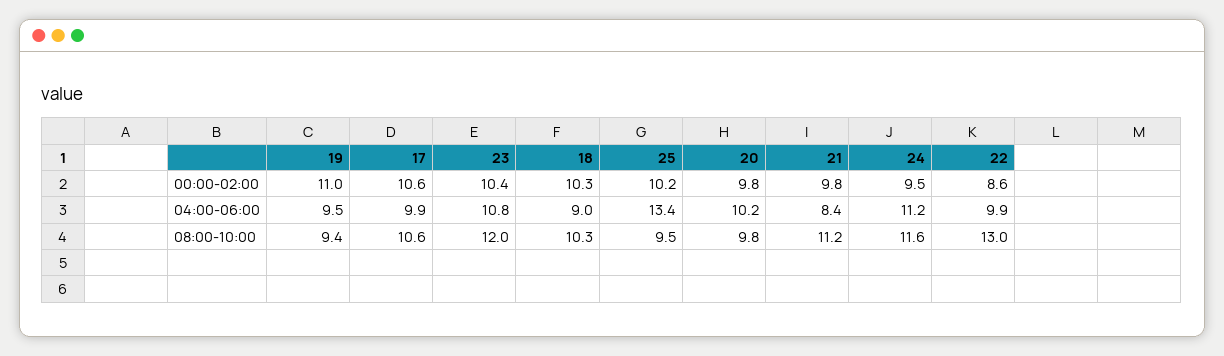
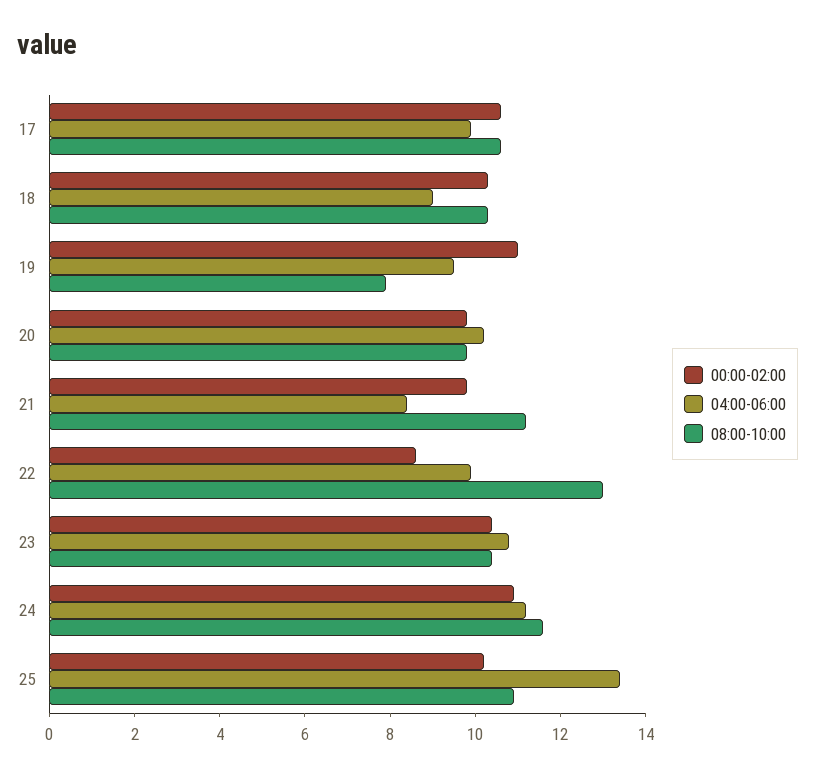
  {
    "00:00-02:00": {
      "19": 11,
      "17": 10.6,
      "23": 10.4,
      "18": 10.3,
      "25": 10.2,
      "20": 9.8,
      "21": 9.8,
-     "24": 9.5,
+     "24": 11,
      "22": 8.6
    },
    "04:00-06:00": {
      "19": 9.5,
      "17": 9.9,
      "23": 10.8,
      "18": 9,
      "25": 13.4,
      "20": 10.2,
      "21": 8.4,
      "24": 11.2,
      "22": 9.9
    },
    "08:00-10:00": {
-     "19": 9.4,
+     "19": 8,
      "17": 10.6,
-     "23": 12,
+     "23": 10.5,
      "18": 10.3,
-     "25": 9.5,
+     "25": 11,
      "20": 9.8,
      "21": 11.2,
      "24": 11.6,
      "22": 13
    }
  }

